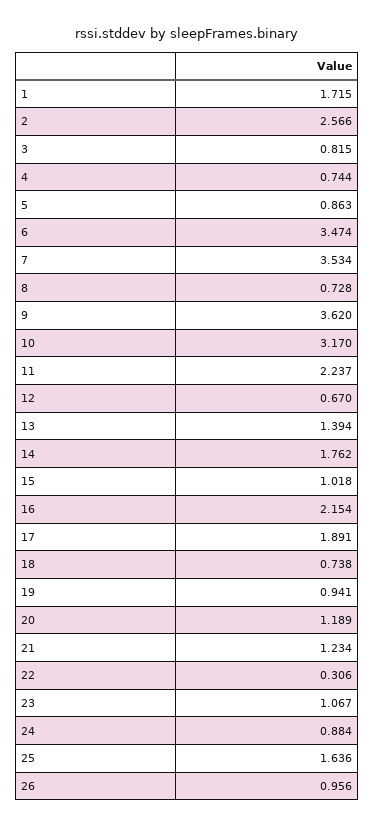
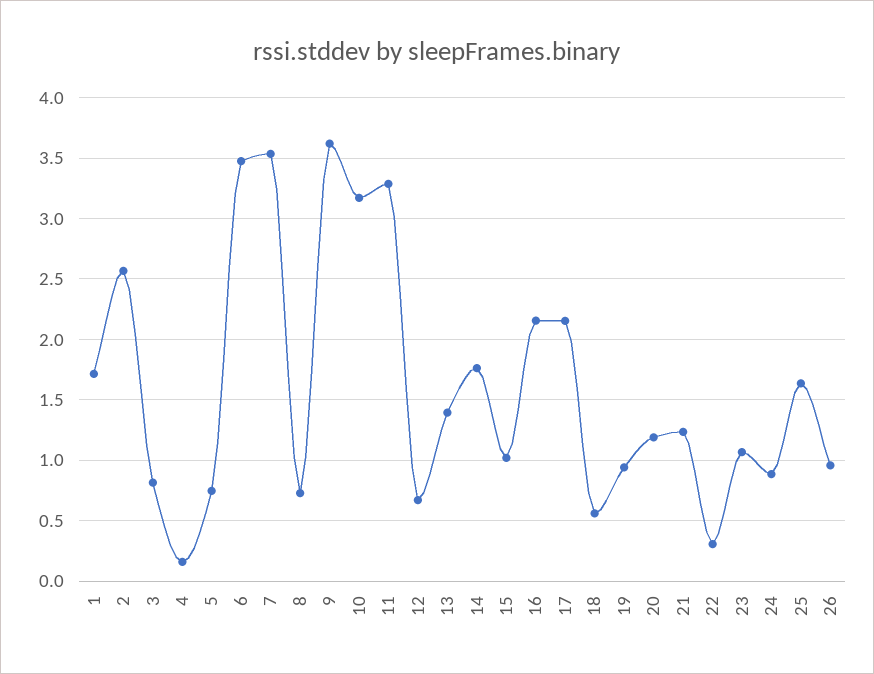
  {
    "1": 1.715,
    "2": 2.566,
    "3": 0.815,
-   "4": 0.744,
+   "4": 0.15,
-   "5": 0.863,
+   "5": 0.75,
    "6": 3.474,
    "7": 3.534,
    "8": 0.728,
    "9": 3.62,
    "10": 3.17,
-   "11": 2.237,
+   "11": 3.3,
    "12": 0.67,
    "13": 1.394,
    "14": 1.762,
    "15": 1.018,
    "16": 2.154,
-   "17": 1.891,
+   "17": 2.15,
-   "18": 0.738,
+   "18": 0.55,
    "19": 0.941,
    "20": 1.189,
    "21": 1.234,
    "22": 0.306,
    "23": 1.067,
    "24": 0.884,
    "25": 1.636,
    "26": 0.956
  }

